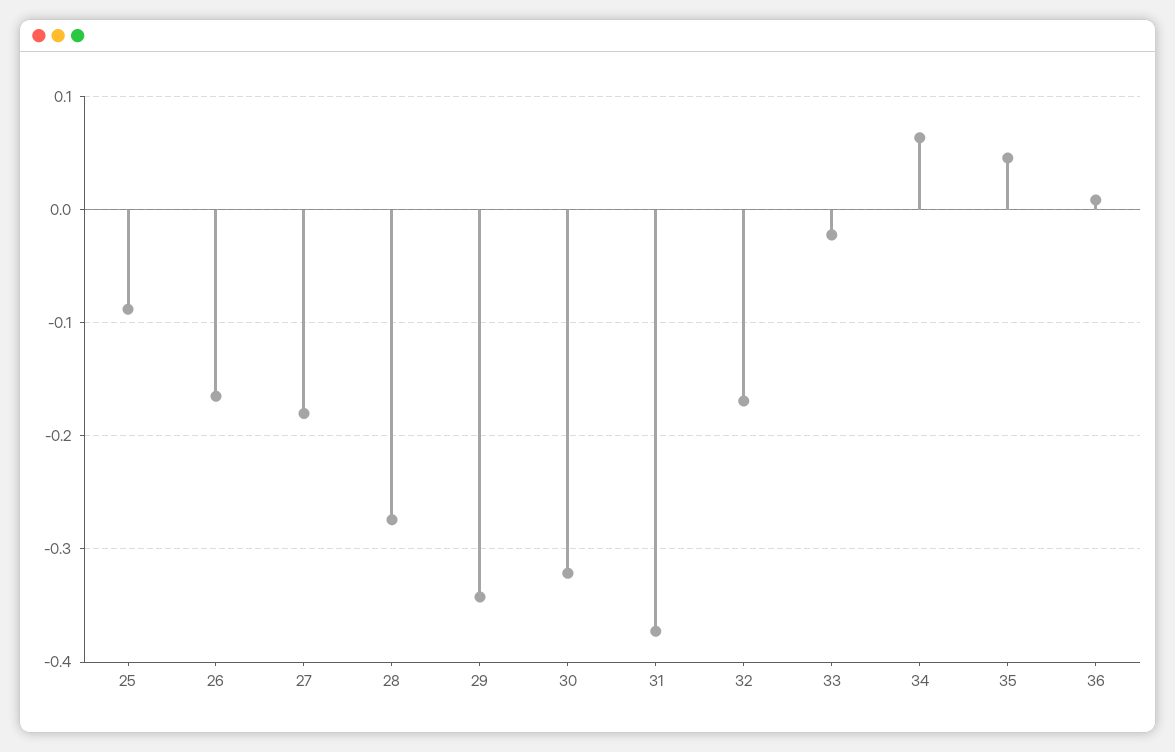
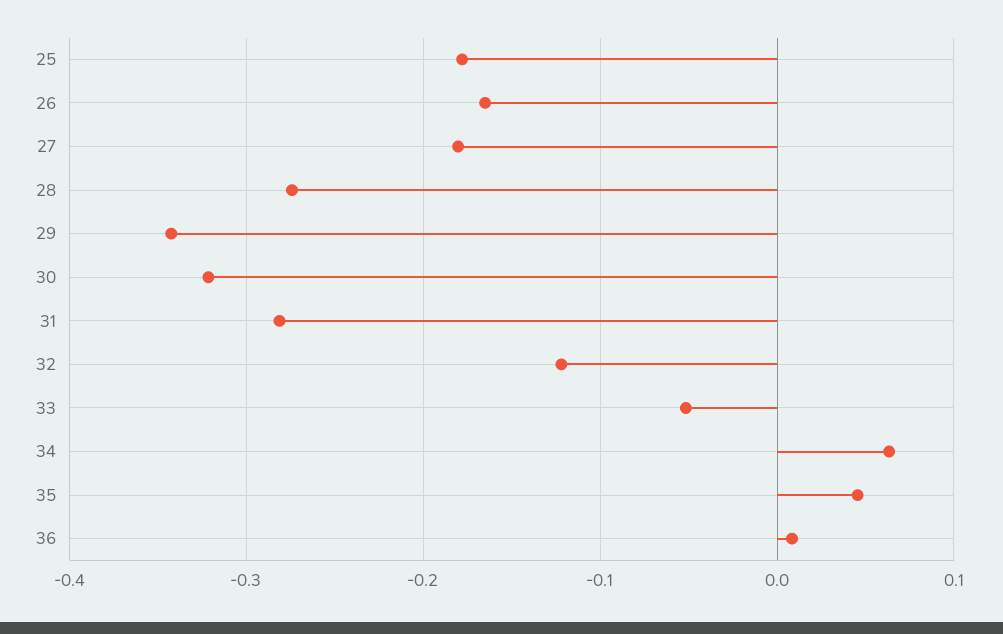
  {
-   "25": -0.09,
+   "25": -0.18,
    "26": -0.17,
    "27": -0.18,
    "28": -0.27,
    "29": -0.34,
    "30": -0.32,
-   "31": -0.37,
+   "31": -0.28,
-   "32": -0.17,
+   "32": -0.12,
-   "33": -0.02,
+   "33": -0.05,
    "34": 0.06,
    "35": 0.05,
    "36": 0.01
  }

